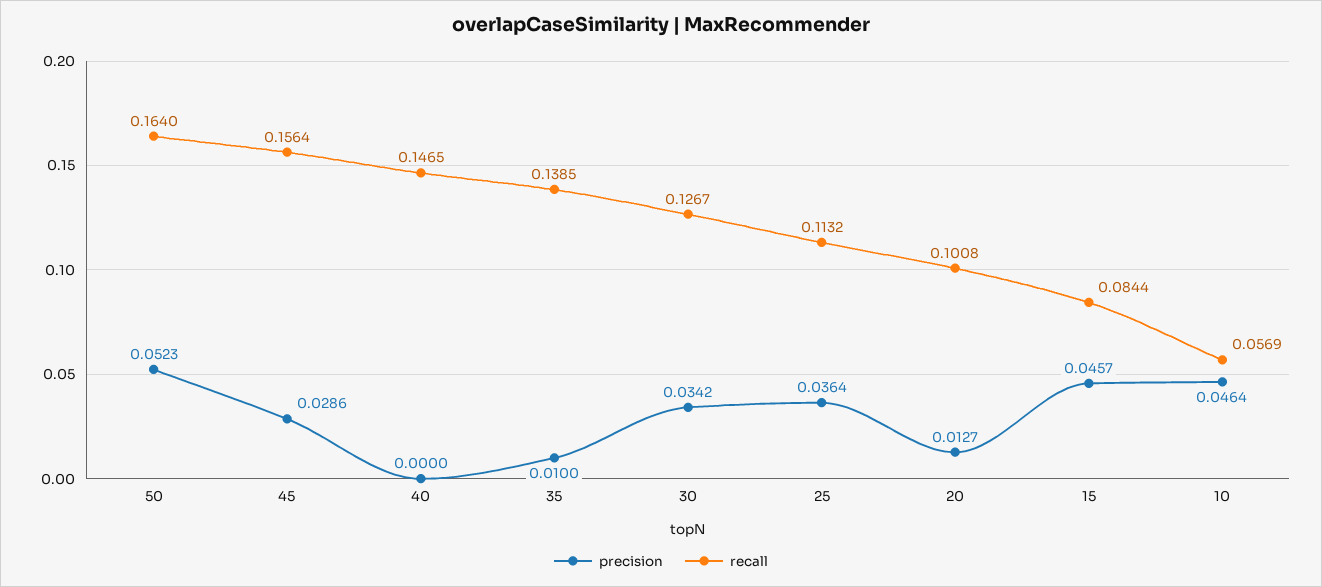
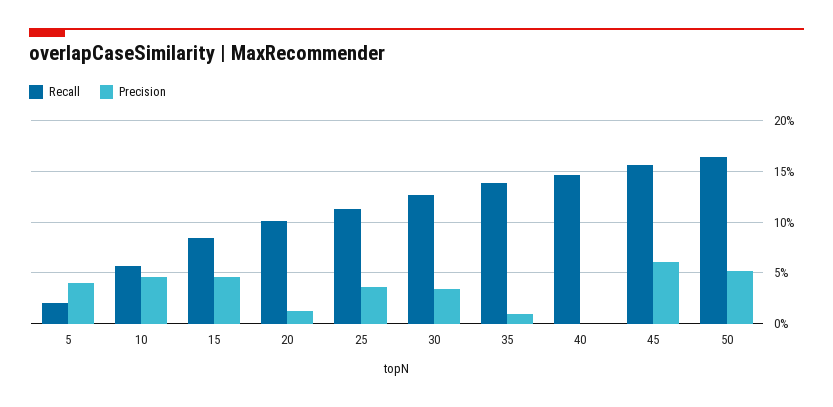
  {
    "precision": {
      "50": 0.0523,
-     "45": 0.0286,
+     "45": 0.06,
      "40": 0,
      "35": 0.01,
      "30": 0.0342,
      "25": 0.0364,
      "20": 0.0127,
      "15": 0.0457,
-     "10": 0.0464
+     "10": 0.0464,
+     "5": 0.04
    },
    "recall": {
      "50": 0.164,
      "45": 0.1564,
      "40": 0.1465,
      "35": 0.1385,
      "30": 0.1267,
      "25": 0.1132,
      "20": 0.1008,
      "15": 0.0844,
-     "10": 0.0569
+     "10": 0.0569,
+     "5": 0.02
    }
  }

